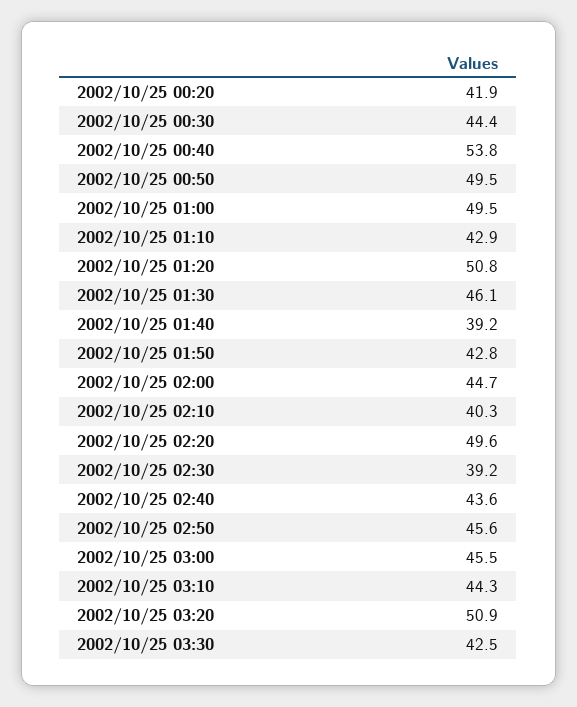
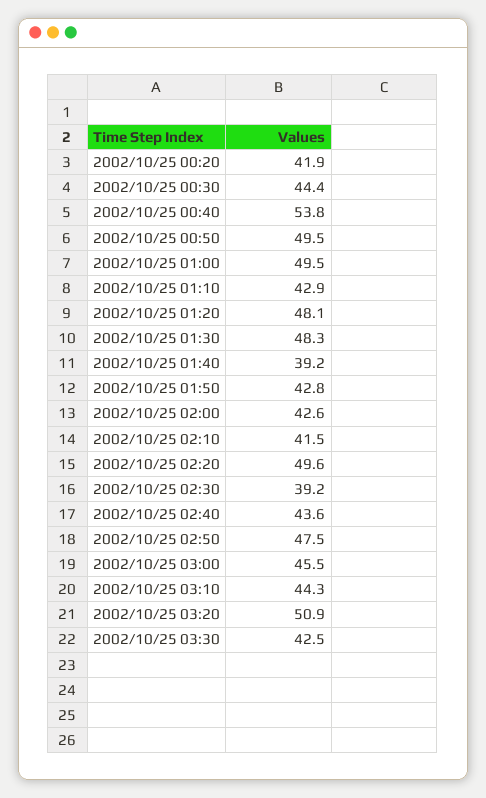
  {
    "2002/10/25 00:20": 41.9,
    "2002/10/25 00:30": 44.4,
    "2002/10/25 00:40": 53.8,
    "2002/10/25 00:50": 49.5,
    "2002/10/25 01:00": 49.5,
    "2002/10/25 01:10": 42.9,
-   "2002/10/25 01:20": 50.8,
+   "2002/10/25 01:20": 48.1,
-   "2002/10/25 01:30": 46.1,
+   "2002/10/25 01:30": 48.3,
    "2002/10/25 01:40": 39.2,
    "2002/10/25 01:50": 42.8,
-   "2002/10/25 02:00": 44.7,
+   "2002/10/25 02:00": 42.6,
-   "2002/10/25 02:10": 40.3,
+   "2002/10/25 02:10": 41.5,
    "2002/10/25 02:20": 49.6,
    "2002/10/25 02:30": 39.2,
    "2002/10/25 02:40": 43.6,
-   "2002/10/25 02:50": 45.6,
+   "2002/10/25 02:50": 47.5,
    "2002/10/25 03:00": 45.5,
    "2002/10/25 03:10": 44.3,
    "2002/10/25 03:20": 50.9,
    "2002/10/25 03:30": 42.5
  }

